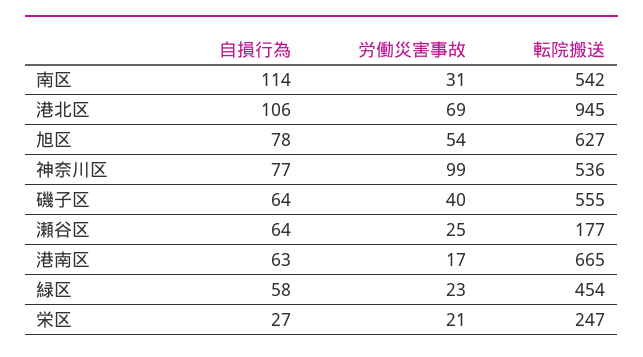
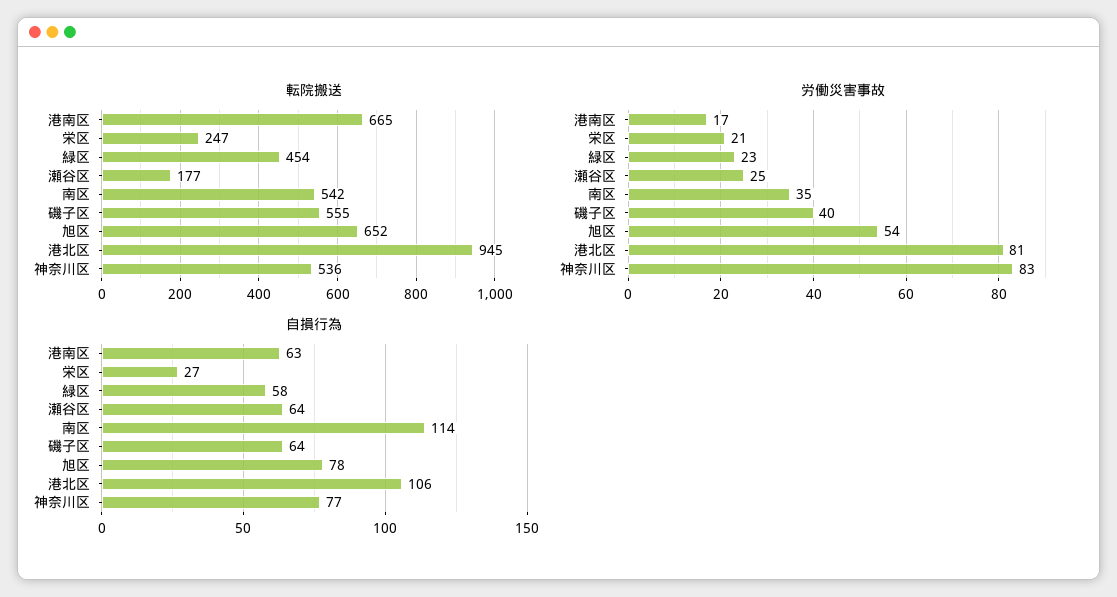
  {
    "自損行為": {
      "南区": 114,
      "港北区": 106,
      "旭区": 78,
      "神奈川区": 77,
      "磯子区": 64,
      "瀬谷区": 64,
      "港南区": 63,
      "緑区": 58,
      "栄区": 27
    },
    "労働災害事故": {
-     "南区": 31,
+     "南区": 35,
-     "港北区": 69,
+     "港北区": 81,
      "旭区": 54,
-     "神奈川区": 99,
+     "神奈川区": 83,
      "磯子区": 40,
      "瀬谷区": 25,
      "港南区": 17,
      "緑区": 23,
      "栄区": 21
    },
    "転院搬送": {
      "南区": 542,
      "港北区": 945,
-     "旭区": 627,
+     "旭区": 652,
      "神奈川区": 536,
      "磯子区": 555,
      "瀬谷区": 177,
      "港南区": 665,
      "緑区": 454,
      "栄区": 247
    }
  }

